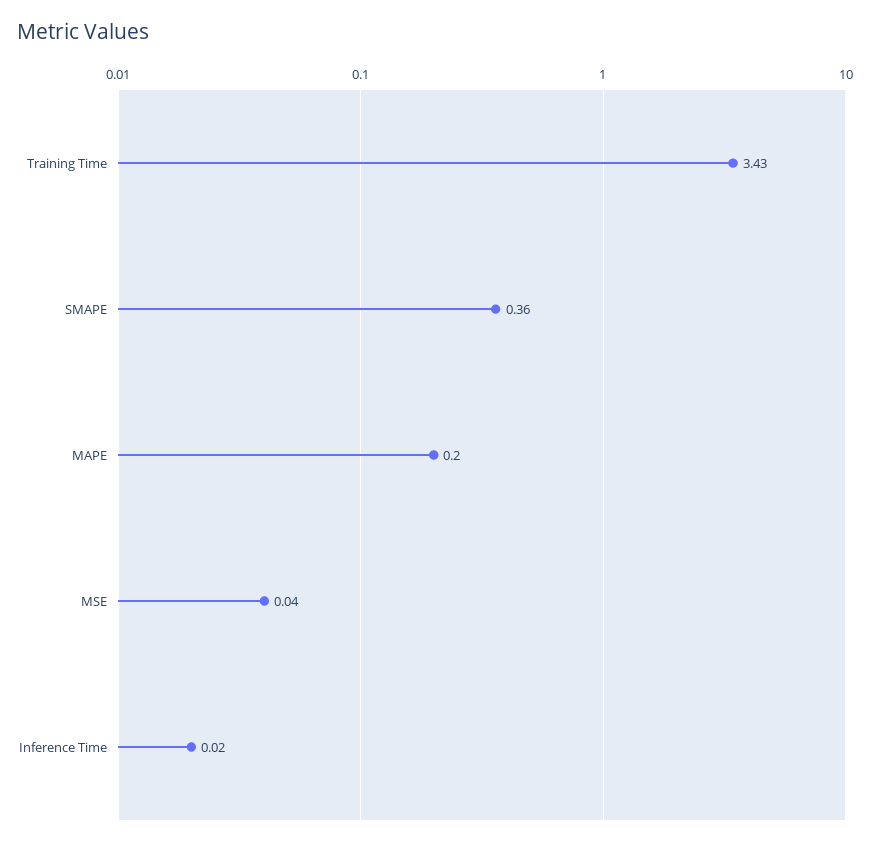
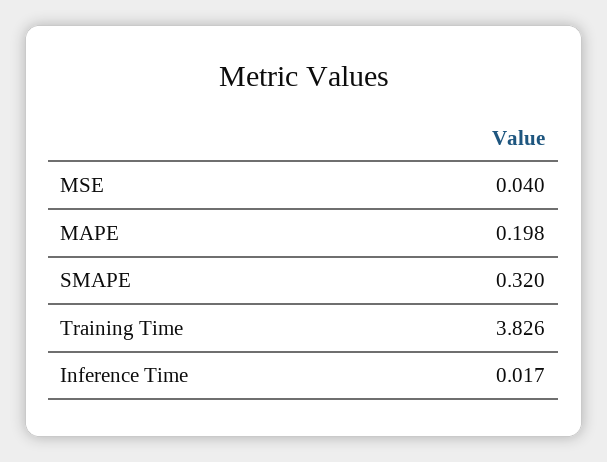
  {
-   "Training Time": 3.43,
+   "Training Time": 3.826,
-   "SMAPE": 0.36,
+   "SMAPE": 0.32,
    "MAPE": 0.198,
    "MSE": 0.04,
    "Inference Time": 0.017
  }

